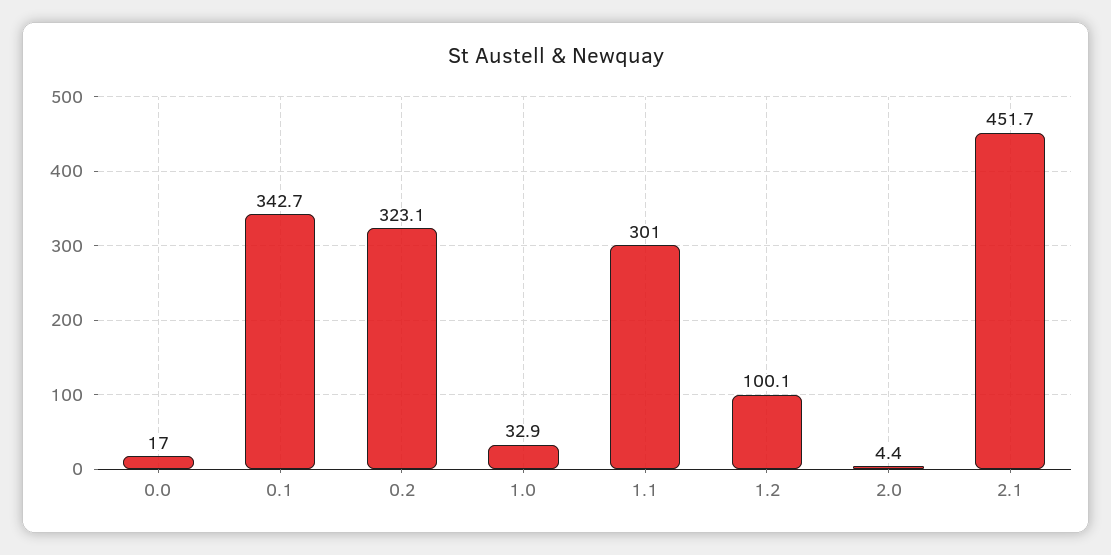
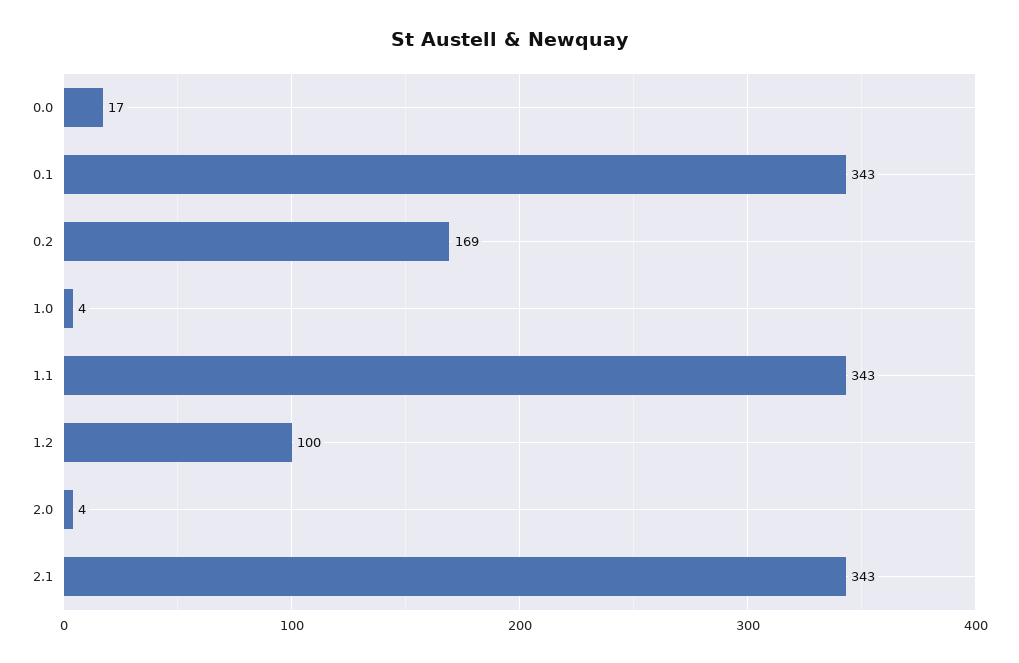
  {
    "0.0": 17,
    "0.1": 342.7,
-   "0.2": 323.1,
+   "0.2": 169,
-   "1.0": 32.9,
+   "1.0": 4,
-   "1.1": 301,
+   "1.1": 343,
    "1.2": 100.1,
    "2.0": 4.4,
-   "2.1": 451.7
+   "2.1": 343
  }

